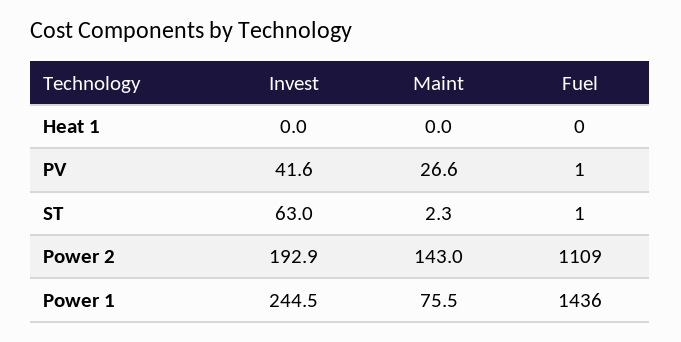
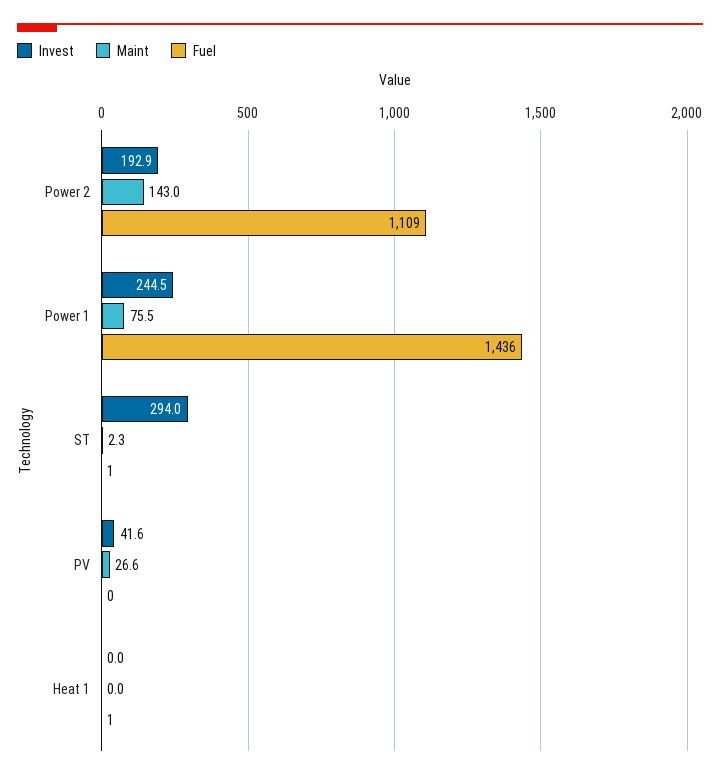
  {
    "Invest": {
      "Heat 1": 0,
      "PV": 41.6,
-     "ST": 63,
+     "ST": 294,
      "Power 2": 192.9,
      "Power 1": 244.5
    },
    "Maint": {
      "Heat 1": 0,
      "PV": 26.6,
      "ST": 2.3,
      "Power 2": 143,
      "Power 1": 75.5
    },
    "Fuel": {
-     "Heat 1": 0,
+     "Heat 1": 1,
-     "PV": 1,
+     "PV": 0,
      "ST": 1,
      "Power 2": 1109,
      "Power 1": 1436
    }
  }

